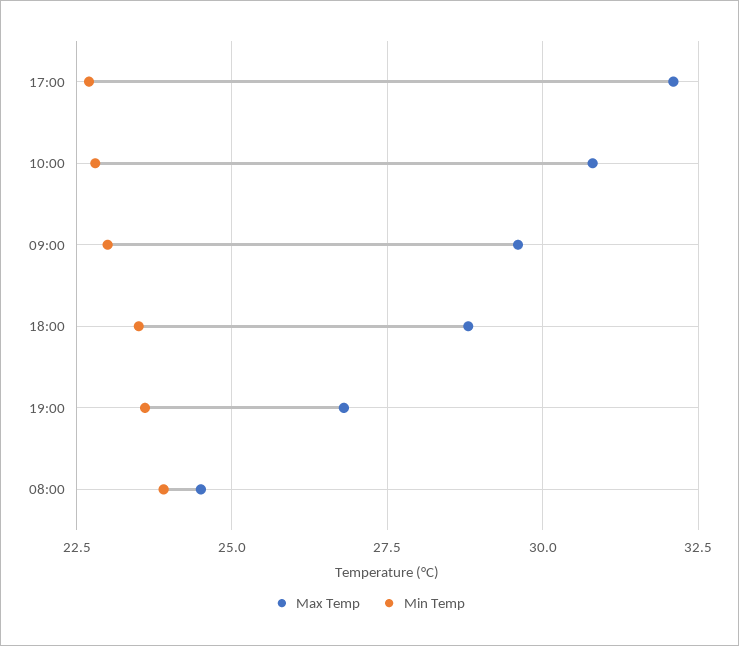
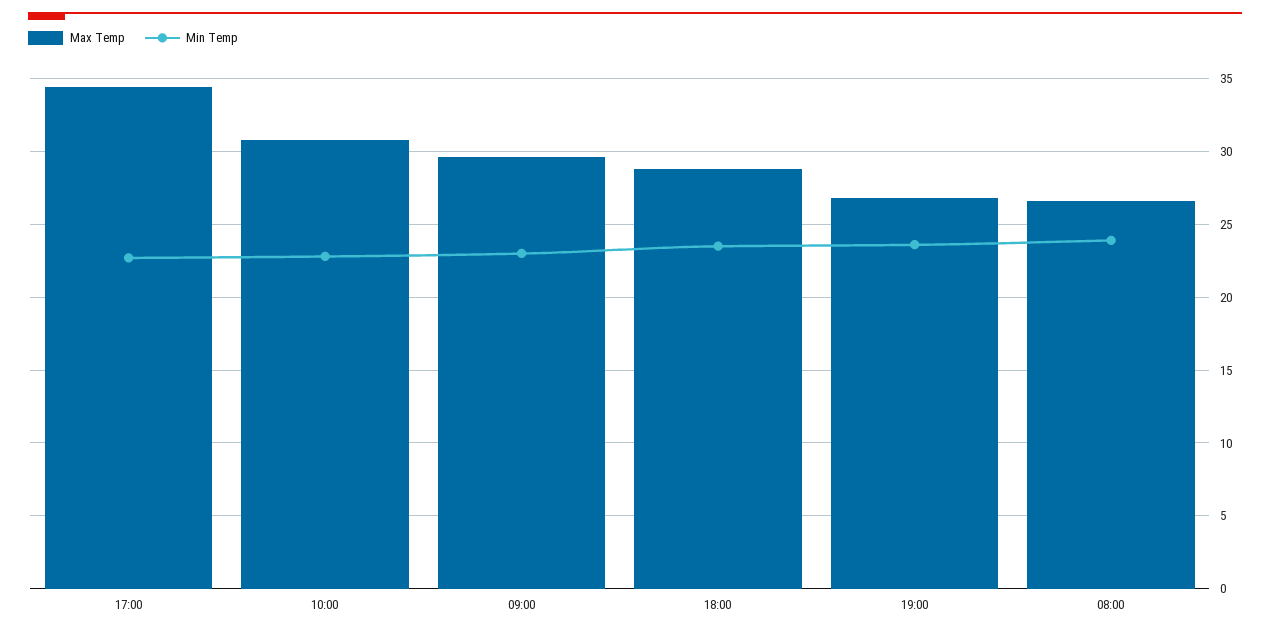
  {
    "Max Temp": {
-     "17:00": 32,
+     "17:00": 34.5,
      "10:00": 31,
      "09:00": 29.5,
      "18:00": 29,
      "19:00": 27,
-     "08:00": 24.5
+     "08:00": 26.5
    },
    "Min Temp": {
      "17:00": 22.5,
      "10:00": 23,
      "09:00": 23,
      "18:00": 23.5,
      "19:00": 23.5,
      "08:00": 24
    }
  }

